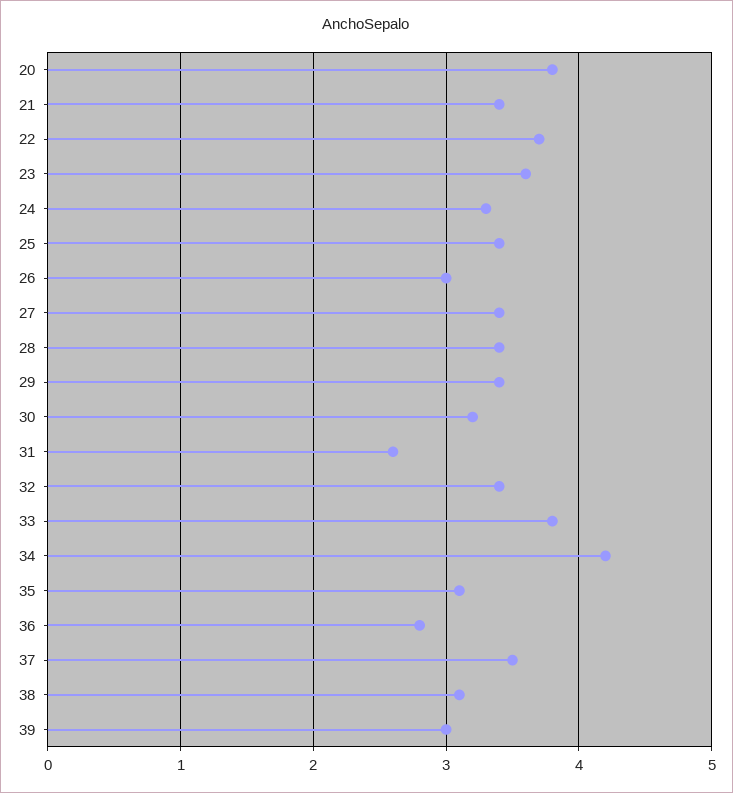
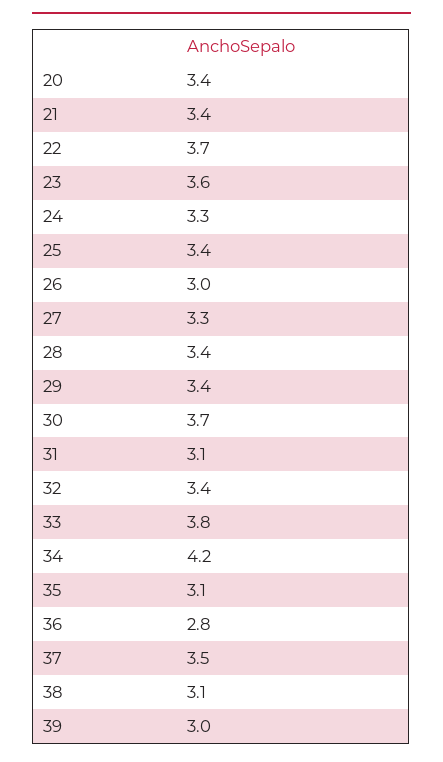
  {
-   "20": 3.8,
+   "20": 3.4,
    "21": 3.4,
    "22": 3.7,
    "23": 3.6,
    "24": 3.3,
    "25": 3.4,
    "26": 3,
-   "27": 3.4,
+   "27": 3.3,
    "28": 3.4,
    "29": 3.4,
-   "30": 3.2,
+   "30": 3.7,
-   "31": 2.6,
+   "31": 3.1,
    "32": 3.4,
    "33": 3.8,
    "34": 4.2,
    "35": 3.1,
    "36": 2.8,
    "37": 3.5,
    "38": 3.1,
    "39": 3
  }

